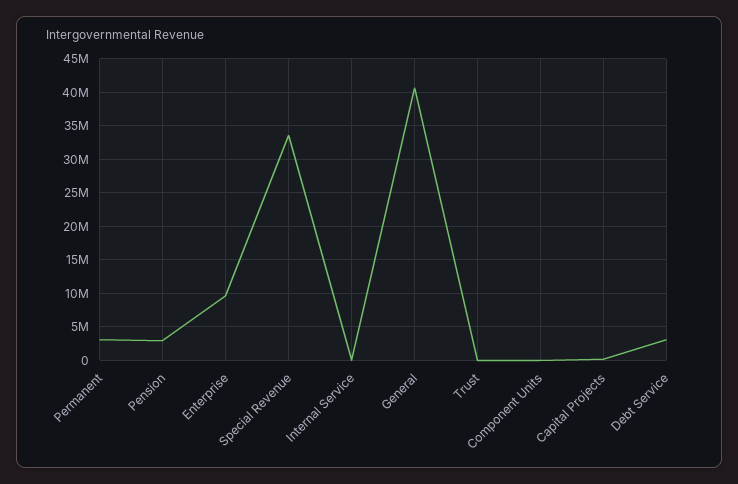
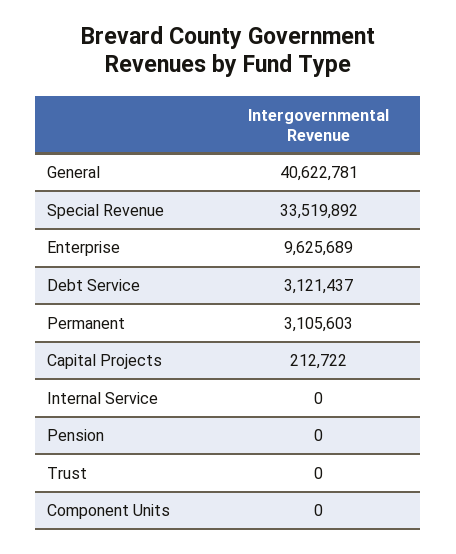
  {
    "Permanent": 3105603,
-   "Pension": 3000000,
+   "Pension": 0,
    "Enterprise": 9625689,
    "Special Revenue": 33519892,
    "Internal Service": 0,
    "General": 40622781,
    "Trust": 0,
    "Component Units": 0,
    "Capital Projects": 212722,
    "Debt Service": 3121437
  }

